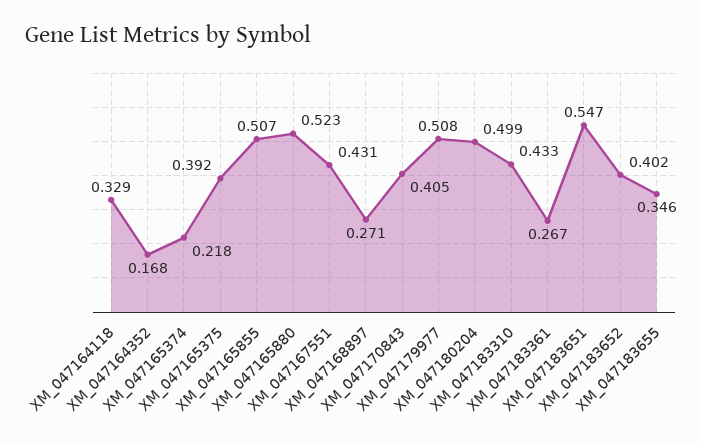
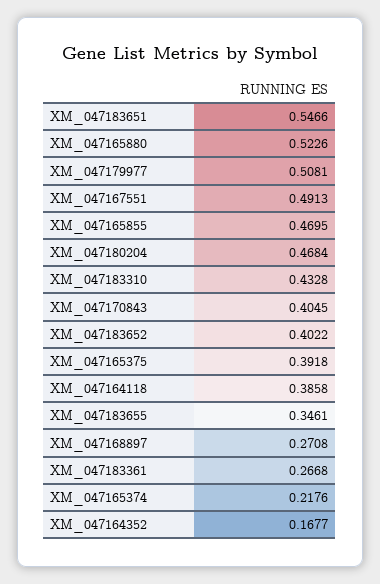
  {
-   "XM_047164118": 0.329,
+   "XM_047164118": 0.3858,
    "XM_047164352": 0.1677,
    "XM_047165374": 0.2176,
    "XM_047165375": 0.3918,
-   "XM_047165855": 0.507,
+   "XM_047165855": 0.4695,
    "XM_047165880": 0.5226,
-   "XM_047167551": 0.431,
+   "XM_047167551": 0.4913,
    "XM_047168897": 0.2708,
    "XM_047170843": 0.4045,
    "XM_047179977": 0.5081,
-   "XM_047180204": 0.499,
+   "XM_047180204": 0.4684,
    "XM_047183310": 0.4328,
    "XM_047183361": 0.2668,
    "XM_047183651": 0.5466,
    "XM_047183652": 0.4022,
    "XM_047183655": 0.3461
  }

